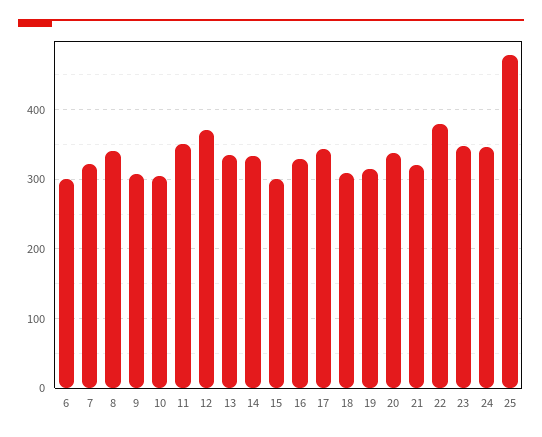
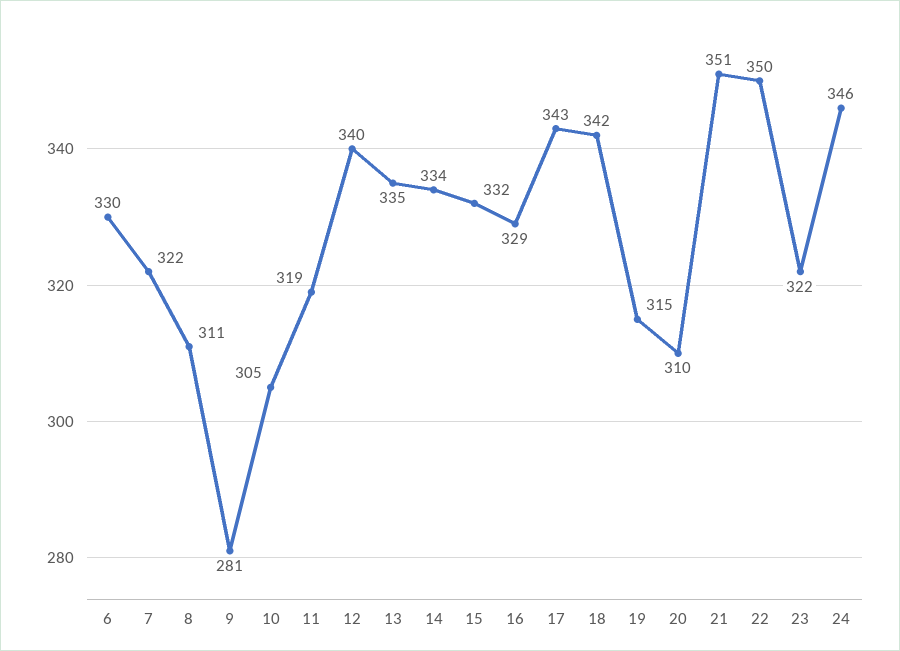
  {
-   "6": 300,
+   "6": 330,
    "7": 322,
-   "8": 340,
+   "8": 311,
-   "9": 310,
+   "9": 281,
    "10": 305,
-   "11": 350,
+   "11": 319,
-   "12": 370,
+   "12": 340,
    "13": 335,
    "14": 334,
-   "15": 300,
+   "15": 332,
    "16": 329,
    "17": 343,
-   "18": 310,
+   "18": 342,
    "19": 315,
-   "20": 340,
+   "20": 310,
-   "21": 320,
+   "21": 351,
-   "22": 380,
+   "22": 350,
-   "23": 350,
+   "23": 322,
-   "24": 346,
+   "24": 346
-   "25": 480
  }

